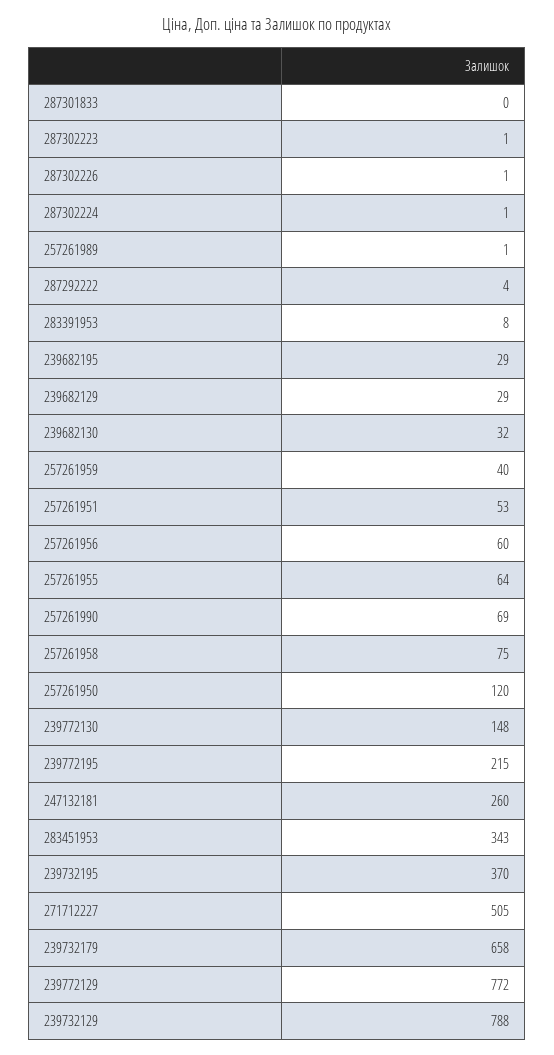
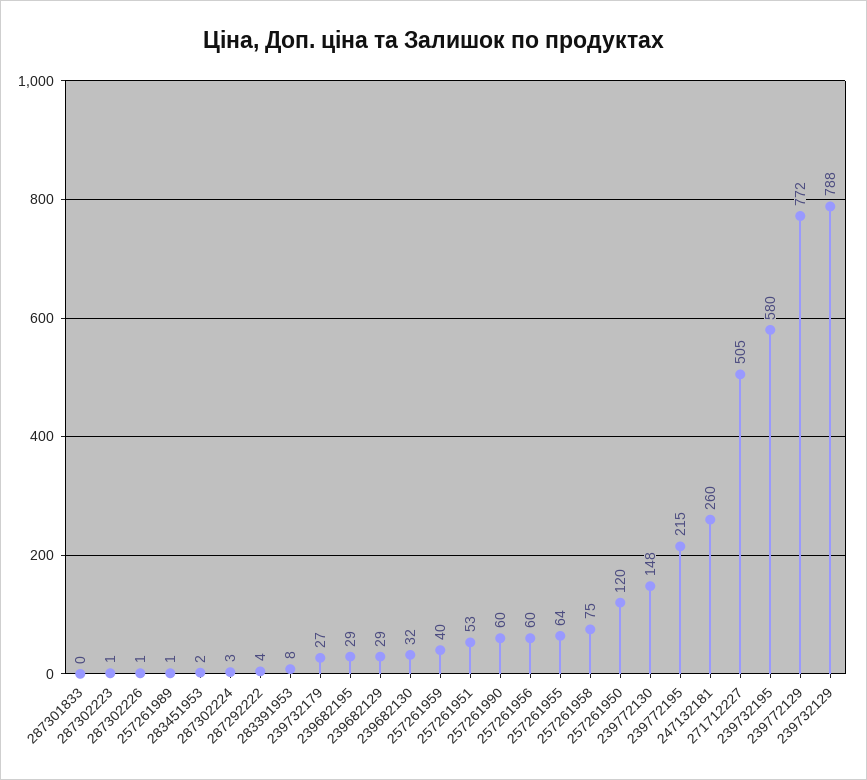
  {
    "287301833": 0,
    "287302223": 1,
    "287302226": 1,
-   "287302224": 1,
+   "287302224": 3,
    "257261989": 1,
    "287292222": 4,
    "283391953": 8,
    "239682195": 29,
    "239682129": 29,
    "239682130": 32,
    "257261959": 40,
    "257261951": 53,
    "257261956": 60,
    "257261955": 64,
-   "257261990": 69,
+   "257261990": 60,
    "257261958": 75,
    "257261950": 120,
    "239772130": 148,
    "239772195": 215,
    "247132181": 260,
-   "283451953": 343,
+   "283451953": 2,
-   "239732195": 370,
+   "239732195": 580,
    "271712227": 505,
-   "239732179": 658,
+   "239732179": 27,
    "239772129": 772,
    "239732129": 788
  }

